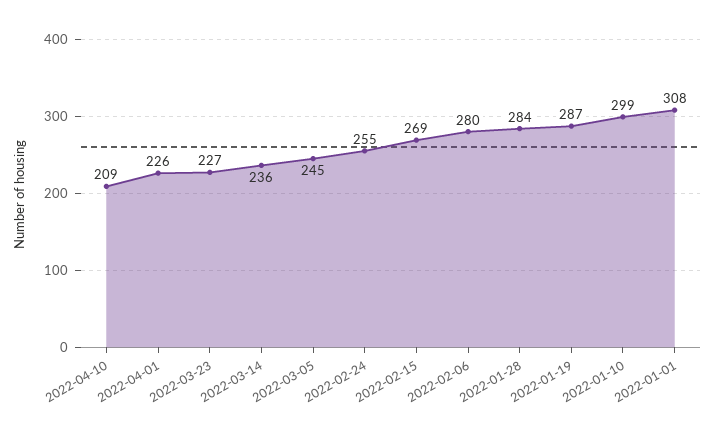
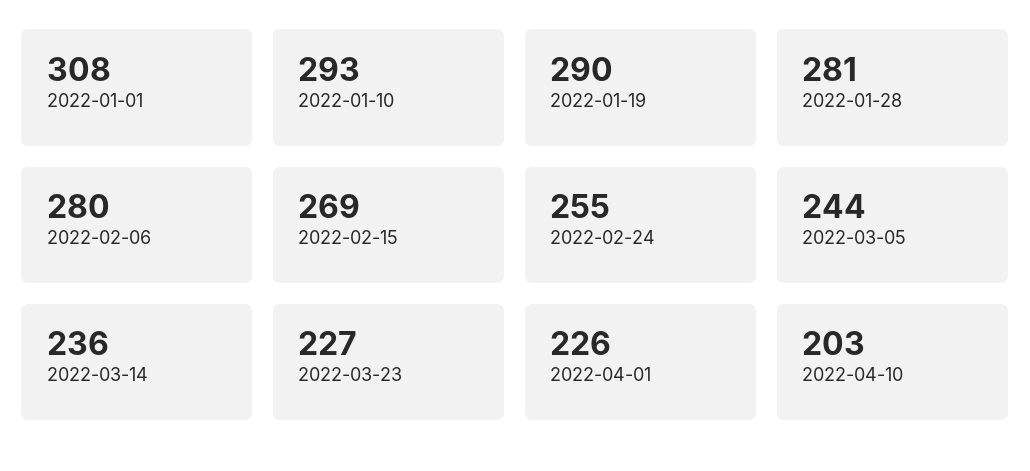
  {
-   "2022-04-10": 209,
+   "2022-04-10": 203,
    "2022-04-01": 226,
    "2022-03-23": 227,
    "2022-03-14": 236,
-   "2022-03-05": 245,
+   "2022-03-05": 244,
    "2022-02-24": 255,
    "2022-02-15": 269,
    "2022-02-06": 280,
-   "2022-01-28": 284,
+   "2022-01-28": 281,
-   "2022-01-19": 287,
+   "2022-01-19": 290,
-   "2022-01-10": 299,
+   "2022-01-10": 293,
    "2022-01-01": 308
  }

